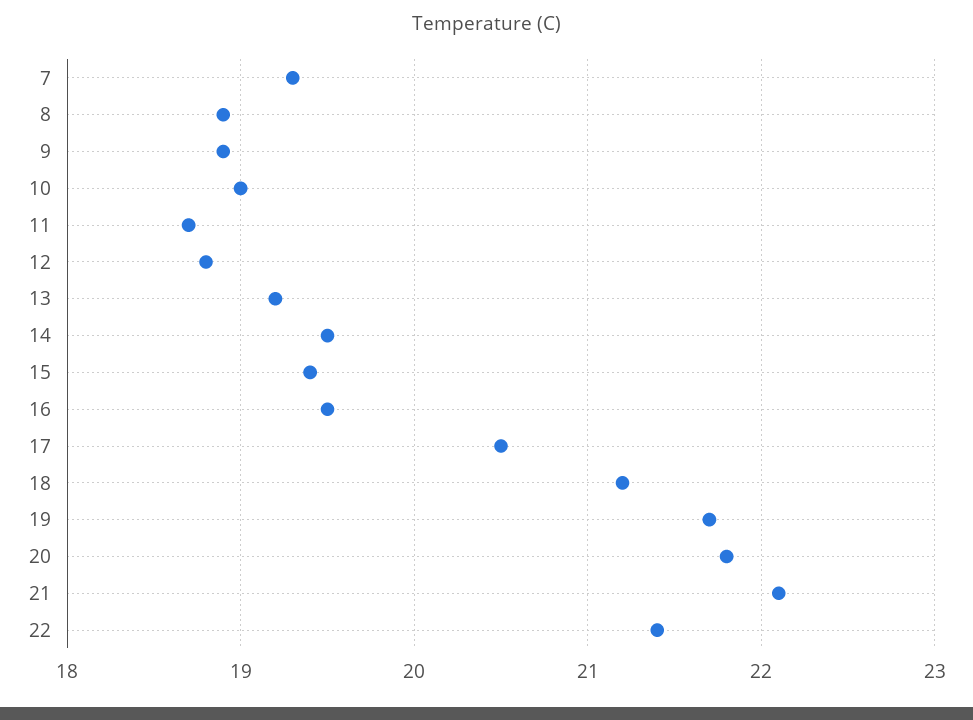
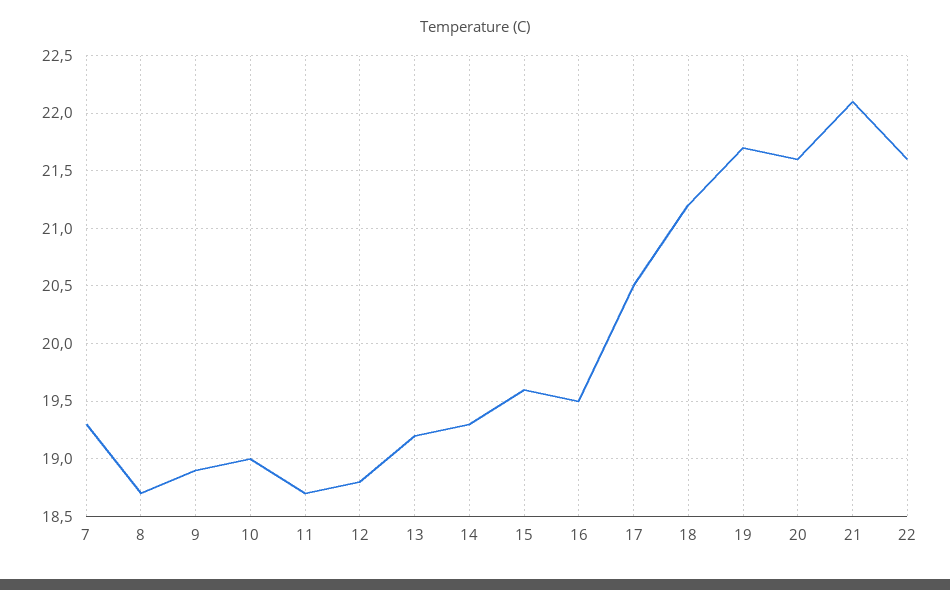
  {
    "7": 19.3,
-   "8": 18.9,
+   "8": 18.7,
    "9": 18.9,
    "10": 19,
    "11": 18.7,
    "12": 18.8,
    "13": 19.2,
-   "14": 19.5,
+   "14": 19.3,
-   "15": 19.4,
+   "15": 19.6,
    "16": 19.5,
    "17": 20.5,
    "18": 21.2,
    "19": 21.7,
-   "20": 21.8,
+   "20": 21.6,
    "21": 22.1,
-   "22": 21.4
+   "22": 21.6
  }

